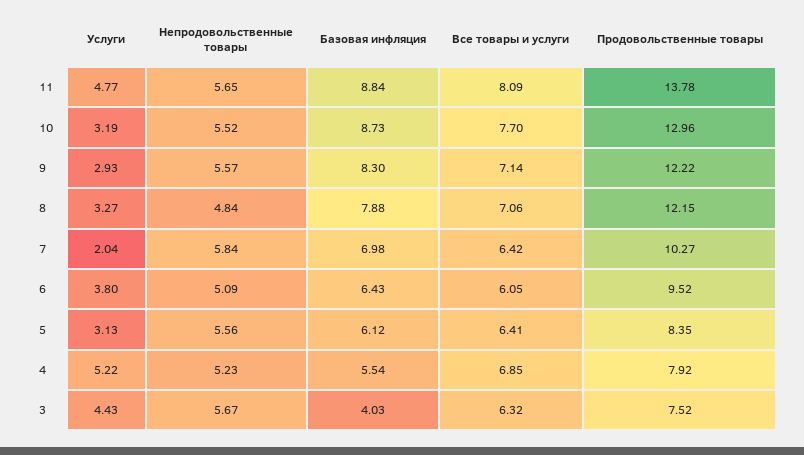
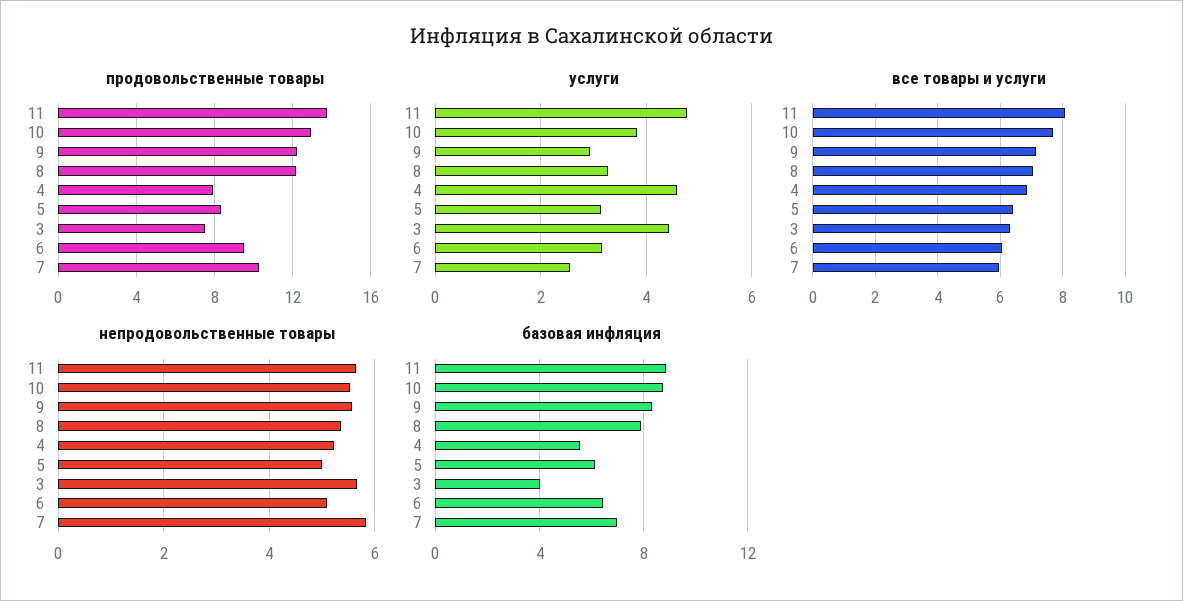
  {
    "Услуги": {
      "11": 4.77,
-     "10": 3.19,
+     "10": 3.8,
      "9": 2.93,
      "8": 3.27,
-     "7": 2.04,
+     "7": 2.6,
-     "6": 3.8,
+     "6": 3.2,
      "5": 3.13,
-     "4": 5.22,
+     "4": 4.6,
      "3": 4.43
    },
    "Непродовольственные товары": {
      "11": 5.65,
      "10": 5.52,
      "9": 5.57,
-     "8": 4.84,
+     "8": 5.4,
      "7": 5.84,
      "6": 5.09,
-     "5": 5.56,
+     "5": 5,
      "4": 5.23,
      "3": 5.67
    },
    "Базовая инфляция": {
      "11": 8.84,
      "10": 8.73,
      "9": 8.3,
      "8": 7.88,
      "7": 6.98,
      "6": 6.43,
      "5": 6.12,
      "4": 5.54,
      "3": 4.03
    },
    "Все товары и услуги": {
      "11": 8.09,
      "10": 7.7,
      "9": 7.14,
      "8": 7.06,
-     "7": 6.42,
+     "7": 6,
      "6": 6.05,
      "5": 6.41,
      "4": 6.85,
      "3": 6.32
    },
    "Продовольственные товары": {
      "11": 13.78,
      "10": 12.96,
      "9": 12.22,
      "8": 12.15,
      "7": 10.27,
      "6": 9.52,
      "5": 8.35,
      "4": 7.92,
      "3": 7.52
    }
  }

